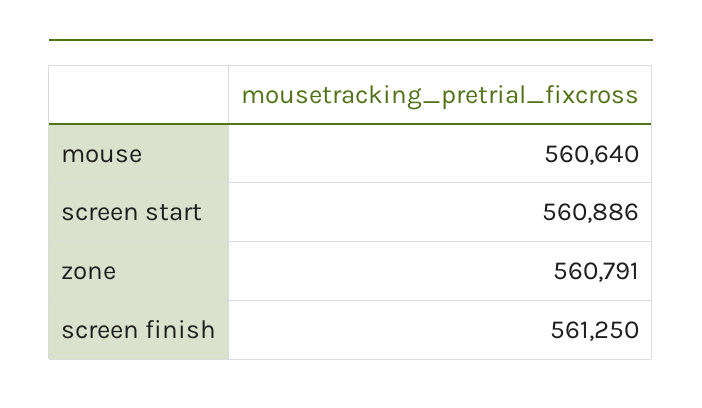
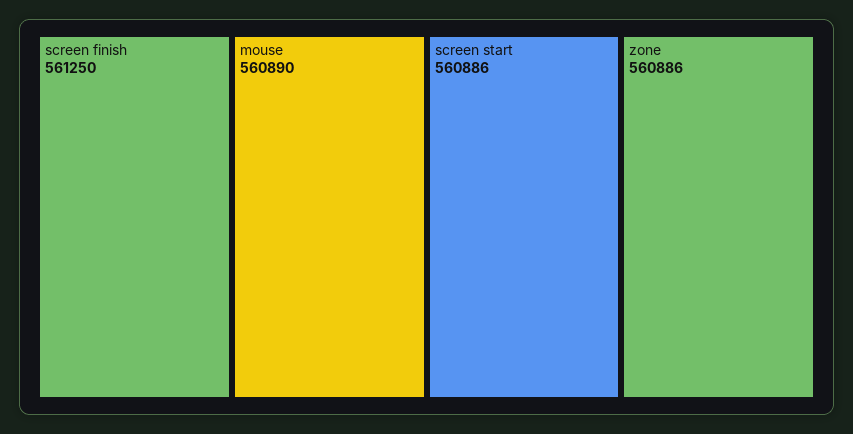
  {
-   "mouse": 560640,
+   "mouse": 560890,
    "screen start": 560886,
-   "zone": 560791,
+   "zone": 560886,
    "screen finish": 561250
  }

